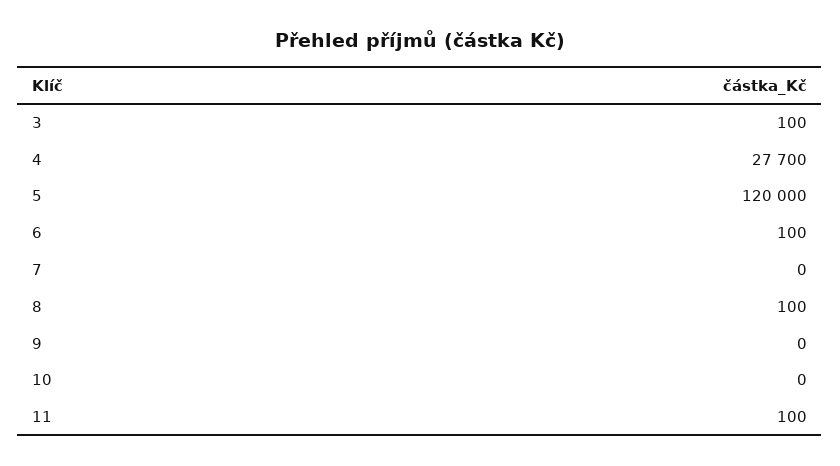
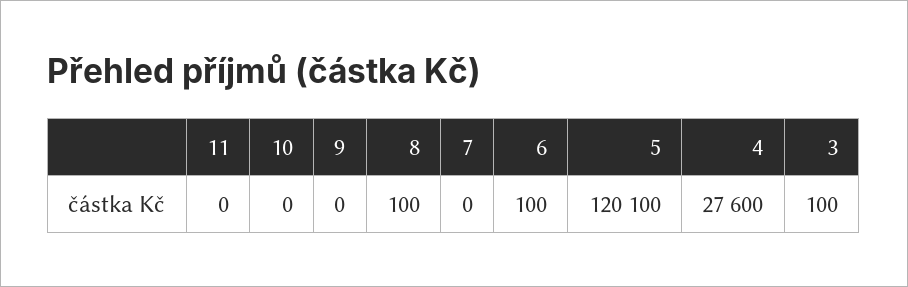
  {
    "3": 100,
-   "4": 27700,
+   "4": 27600,
-   "5": 120000,
+   "5": 120100,
    "6": 100,
    "7": 0,
    "8": 100,
    "9": 0,
    "10": 0,
-   "11": 100
+   "11": 0
  }

